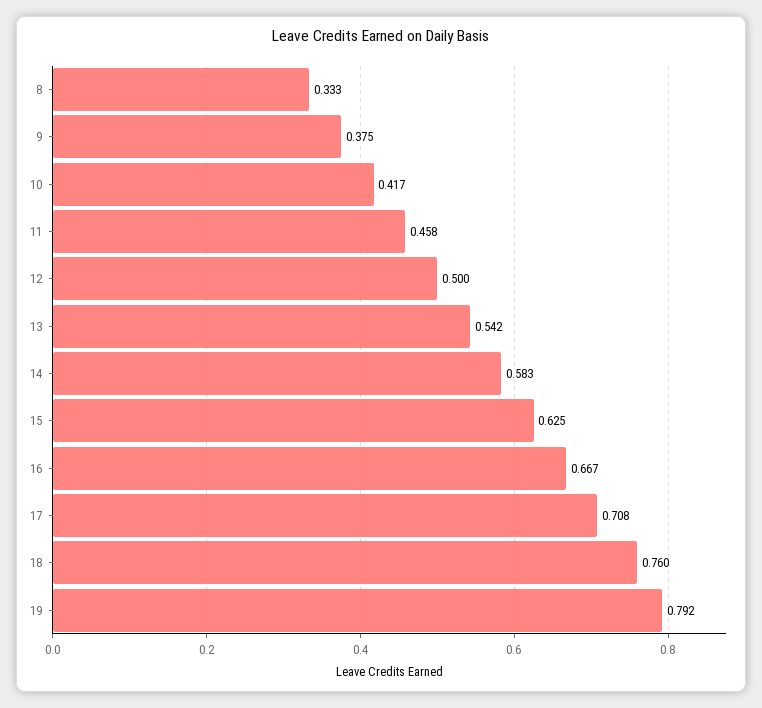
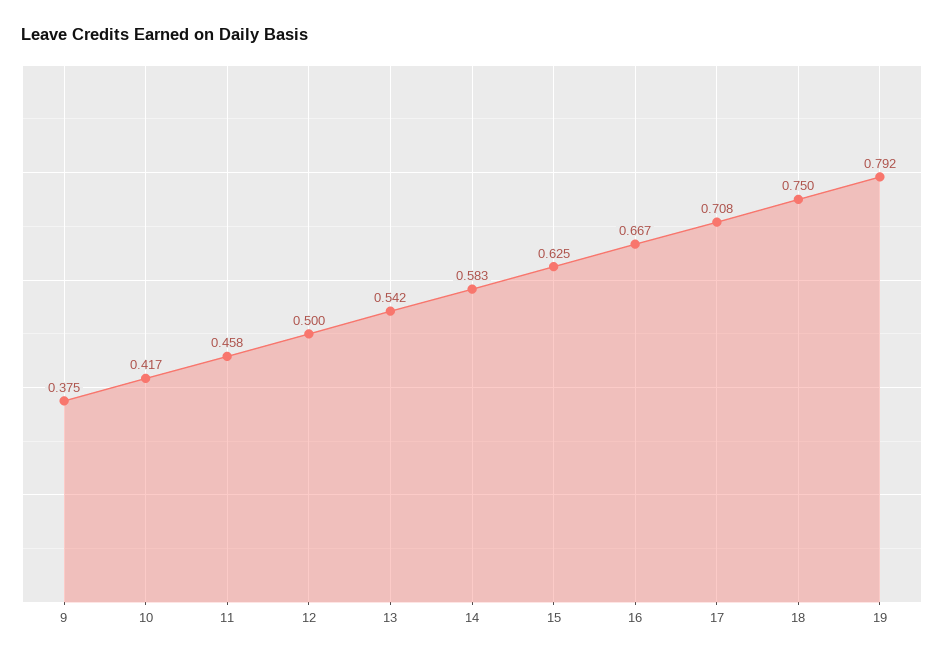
  {
-   "8": 0.333,
    "9": 0.375,
    "10": 0.417,
    "11": 0.458,
    "12": 0.5,
    "13": 0.542,
    "14": 0.583,
    "15": 0.625,
    "16": 0.667,
    "17": 0.708,
-   "18": 0.76,
+   "18": 0.75,
    "19": 0.792
  }

